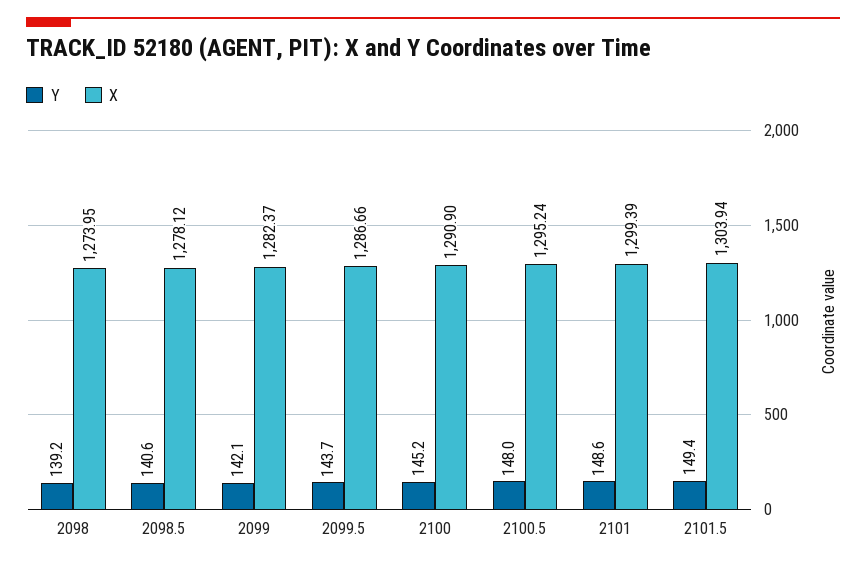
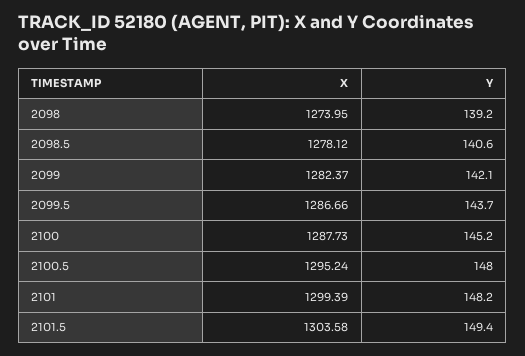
  {
    "Y": {
      "2098": 139.2,
      "2098.5": 140.6,
      "2099": 142.1,
      "2099.5": 143.7,
      "2100": 145.2,
      "2100.5": 148,
-     "2101": 148.6,
+     "2101": 148.2,
      "2101.5": 149.4
    },
    "X": {
      "2098": 1273.95,
      "2098.5": 1278.12,
      "2099": 1282.37,
      "2099.5": 1286.66,
-     "2100": 1290.9,
+     "2100": 1287.73,
      "2100.5": 1295.24,
      "2101": 1299.39,
-     "2101.5": 1303.94
+     "2101.5": 1303.58
    }
  }

